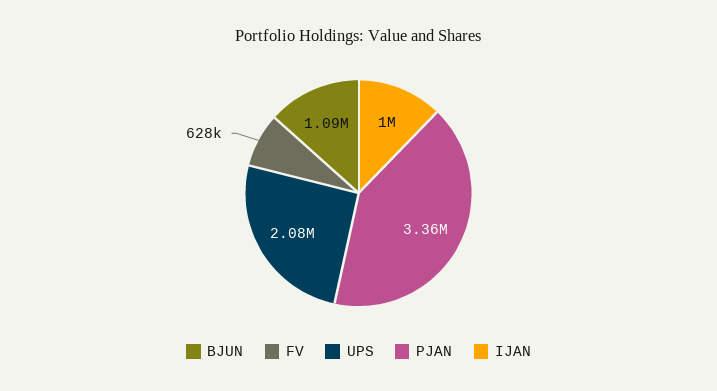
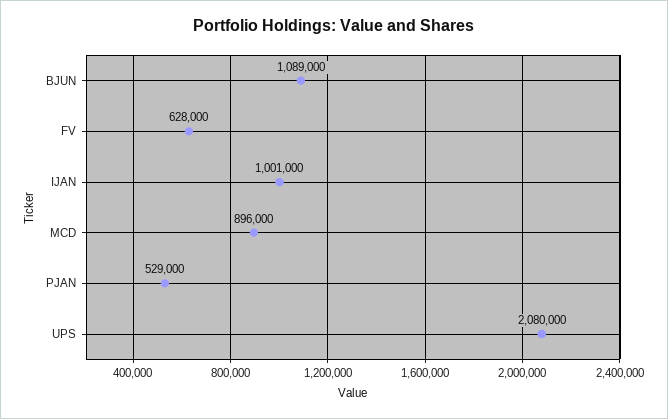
  {
    "BJUN": 1089000,
    "FV": 628000,
    "UPS": 2080000,
-   "PJAN": 3360000,
+   "PJAN": 529000,
-   "IJAN": 1001000
+   "IJAN": 1001000,
+   "MCD": 896000
  }

